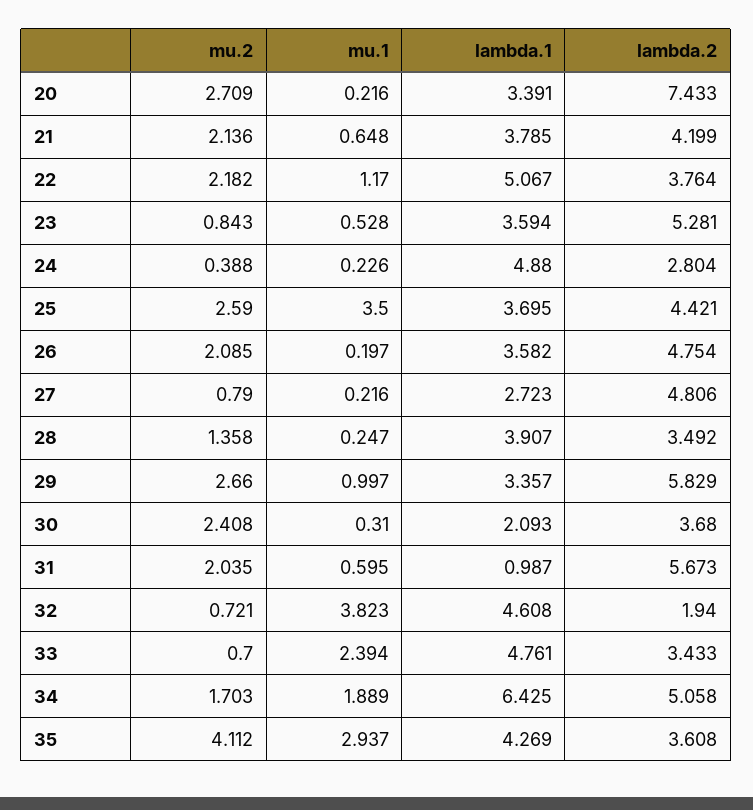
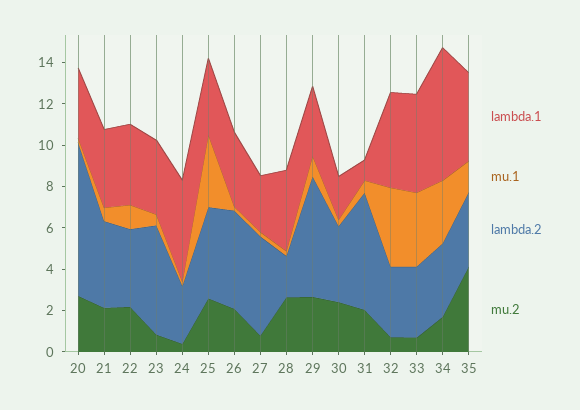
  {
    "mu.2": {
      "20": 2.709,
      "21": 2.136,
      "22": 2.182,
      "23": 0.843,
      "24": 0.388,
      "25": 2.59,
      "26": 2.085,
      "27": 0.79,
-     "28": 1.358,
+     "28": 2.5,
      "29": 2.66,
      "30": 2.408,
      "31": 2.035,
      "32": 0.721,
      "33": 0.7,
      "34": 1.703,
      "35": 4.112
    },
    "mu.1": {
      "20": 0.216,
      "21": 0.648,
      "22": 1.17,
      "23": 0.528,
      "24": 0.226,
      "25": 3.5,
      "26": 0.197,
      "27": 0.216,
      "28": 0.247,
      "29": 0.997,
      "30": 0.31,
      "31": 0.595,
      "32": 3.823,
-     "33": 2.394,
+     "33": 3.5,
-     "34": 1.889,
+     "34": 3,
-     "35": 2.937
+     "35": 1.5
    },
    "lambda.1": {
      "20": 3.391,
      "21": 3.785,
-     "22": 5.067,
+     "22": 4,
      "23": 3.594,
      "24": 4.88,
      "25": 3.695,
      "26": 3.582,
      "27": 2.723,
      "28": 3.907,
      "29": 3.357,
      "30": 2.093,
      "31": 0.987,
      "32": 4.608,
      "33": 4.761,
      "34": 6.425,
      "35": 4.269
    },
    "lambda.2": {
      "20": 7.433,
      "21": 4.199,
      "22": 3.764,
      "23": 5.281,
      "24": 2.804,
      "25": 4.421,
      "26": 4.754,
      "27": 4.806,
-     "28": 3.492,
+     "28": 2,
      "29": 5.829,
      "30": 3.68,
      "31": 5.673,
-     "32": 1.94,
+     "32": 3.5,
      "33": 3.433,
-     "34": 5.058,
+     "34": 3.5,
      "35": 3.608
    }
  }

